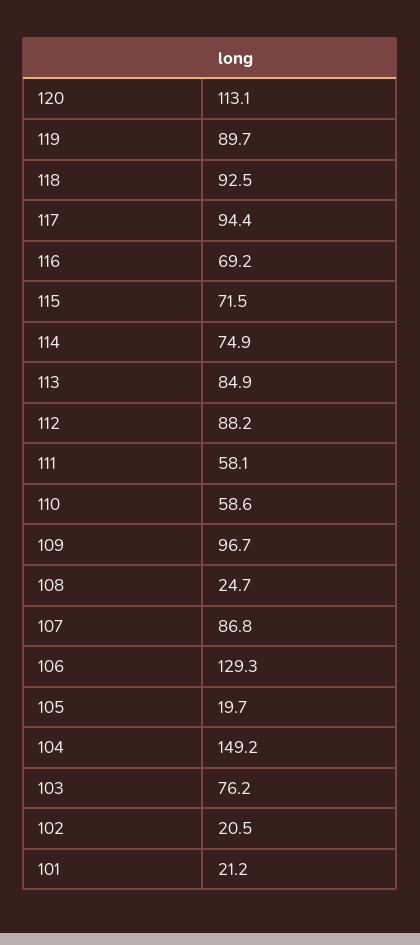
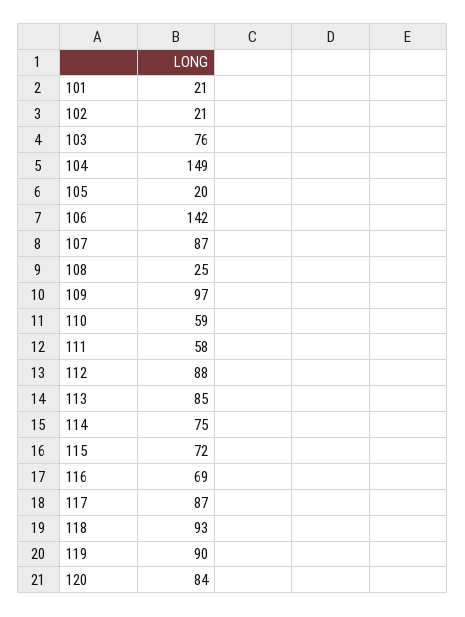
  {
-   "120": 113.1,
+   "120": 84,
    "119": 89.7,
    "118": 92.5,
-   "117": 94.4,
+   "117": 87,
    "116": 69.2,
    "115": 71.5,
    "114": 74.9,
    "113": 84.9,
    "112": 88.2,
    "111": 58.1,
    "110": 58.6,
    "109": 96.7,
    "108": 24.7,
    "107": 86.8,
-   "106": 129.3,
+   "106": 142,
    "105": 19.7,
    "104": 149.2,
    "103": 76.2,
    "102": 20.5,
    "101": 21.2
  }

